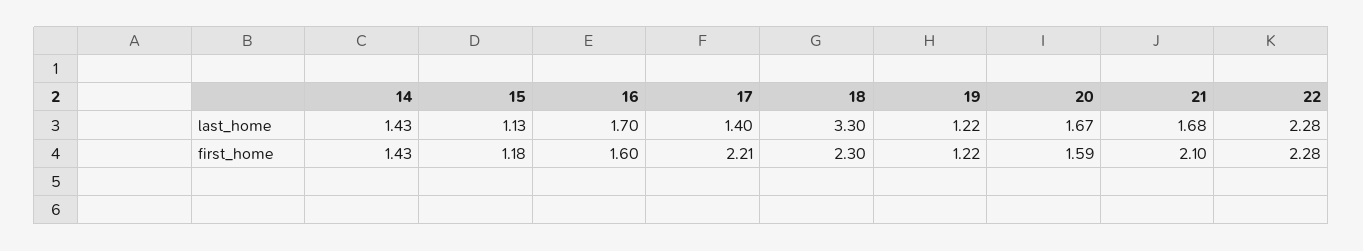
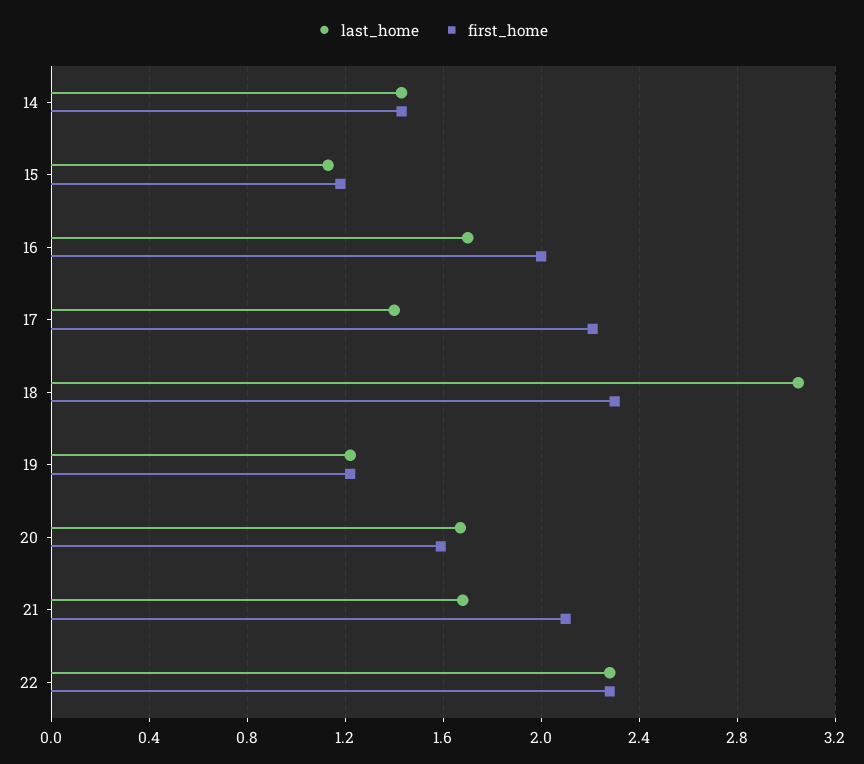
  {
    "last_home": {
      "14": 1.43,
      "15": 1.13,
      "16": 1.7,
      "17": 1.4,
-     "18": 3.3,
+     "18": 3.05,
      "19": 1.22,
      "20": 1.67,
      "21": 1.68,
      "22": 2.28
    },
    "first_home": {
      "14": 1.43,
      "15": 1.18,
-     "16": 1.6,
+     "16": 2,
      "17": 2.21,
      "18": 2.3,
      "19": 1.22,
      "20": 1.59,
      "21": 2.1,
      "22": 2.28
    }
  }

